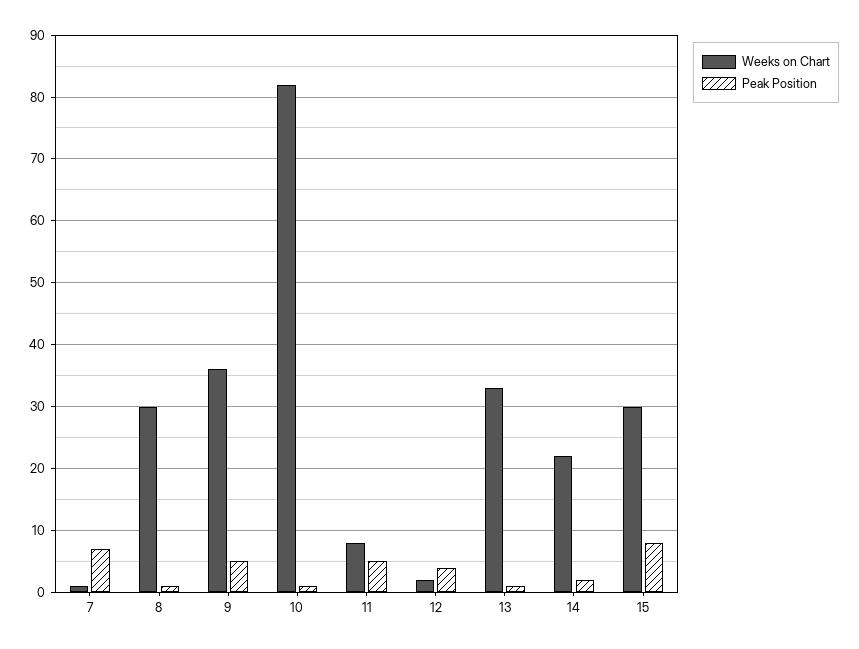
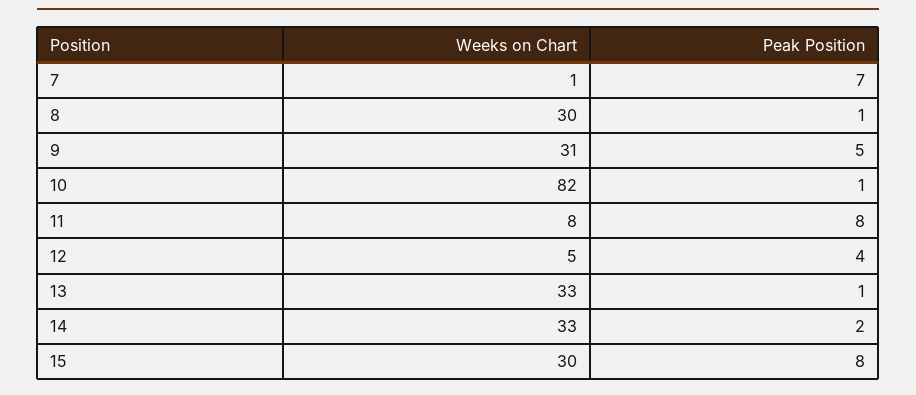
  {
    "Weeks on Chart": {
      "7": 1,
      "8": 30,
-     "9": 36,
+     "9": 31,
      "10": 82,
      "11": 8,
-     "12": 2,
+     "12": 5,
      "13": 33,
-     "14": 22,
+     "14": 33,
      "15": 30
    },
    "Peak Position": {
      "7": 7,
      "8": 1,
      "9": 5,
      "10": 1,
-     "11": 5,
+     "11": 8,
      "12": 4,
      "13": 1,
      "14": 2,
      "15": 8
    }
  }

